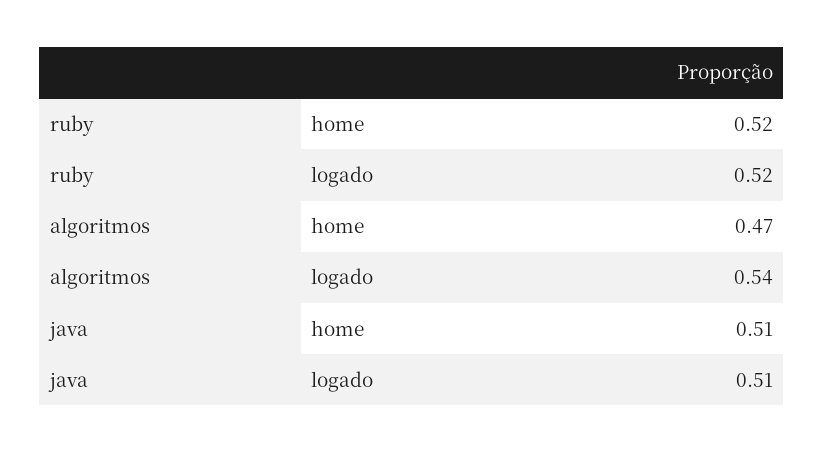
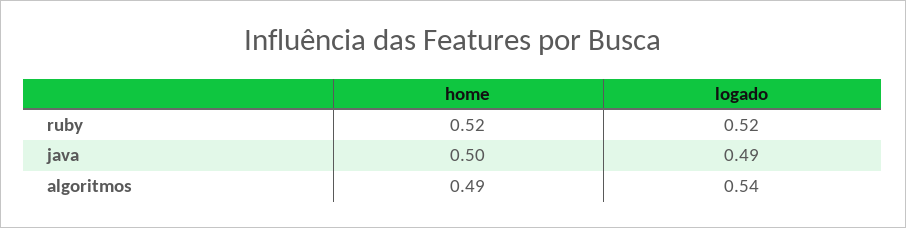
  {
    "ruby": {
      "home": 0.52,
      "logado": 0.52
    },
    "algoritmos": {
-     "home": 0.47,
+     "home": 0.49,
      "logado": 0.54
    },
    "java": {
-     "home": 0.51,
+     "home": 0.5,
-     "logado": 0.51
+     "logado": 0.49
    }
  }

